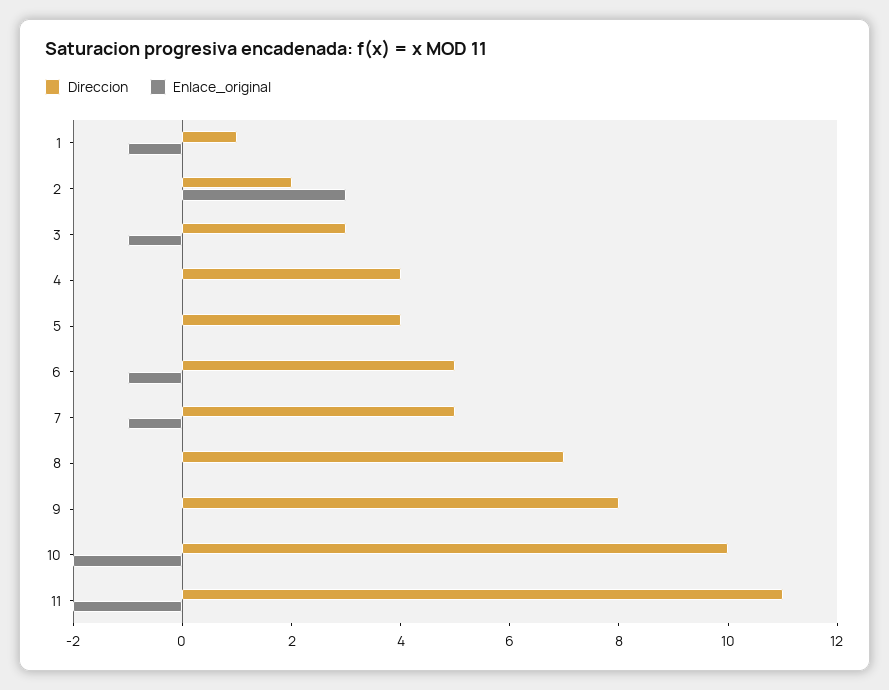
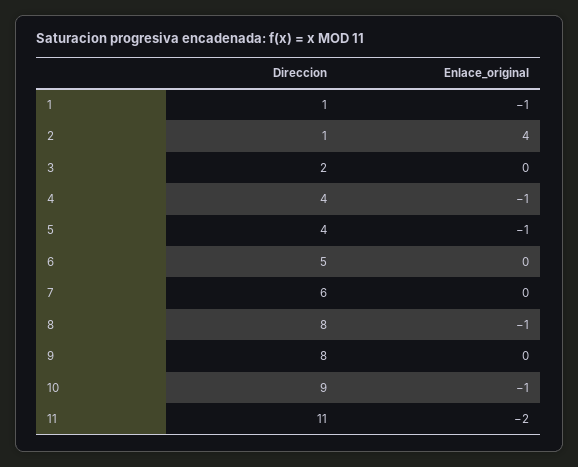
  {
    "Direccion": {
      "1": 1,
-     "2": 2,
+     "2": 1,
-     "3": 3,
+     "3": 2,
      "4": 4,
      "5": 4,
      "6": 5,
-     "7": 5,
+     "7": 6,
-     "8": 7,
+     "8": 8,
      "9": 8,
-     "10": 10,
+     "10": 9,
      "11": 11
    },
    "Enlace_original": {
      "1": -1,
-     "2": 3,
+     "2": 4,
-     "3": -1,
+     "3": 0,
-     "4": 0,
+     "4": -1,
-     "5": 0,
+     "5": -1,
-     "6": -1,
+     "6": 0,
-     "7": -1,
+     "7": 0,
-     "8": 0,
+     "8": -1,
      "9": 0,
-     "10": -2,
+     "10": -1,
      "11": -2
    }
  }

